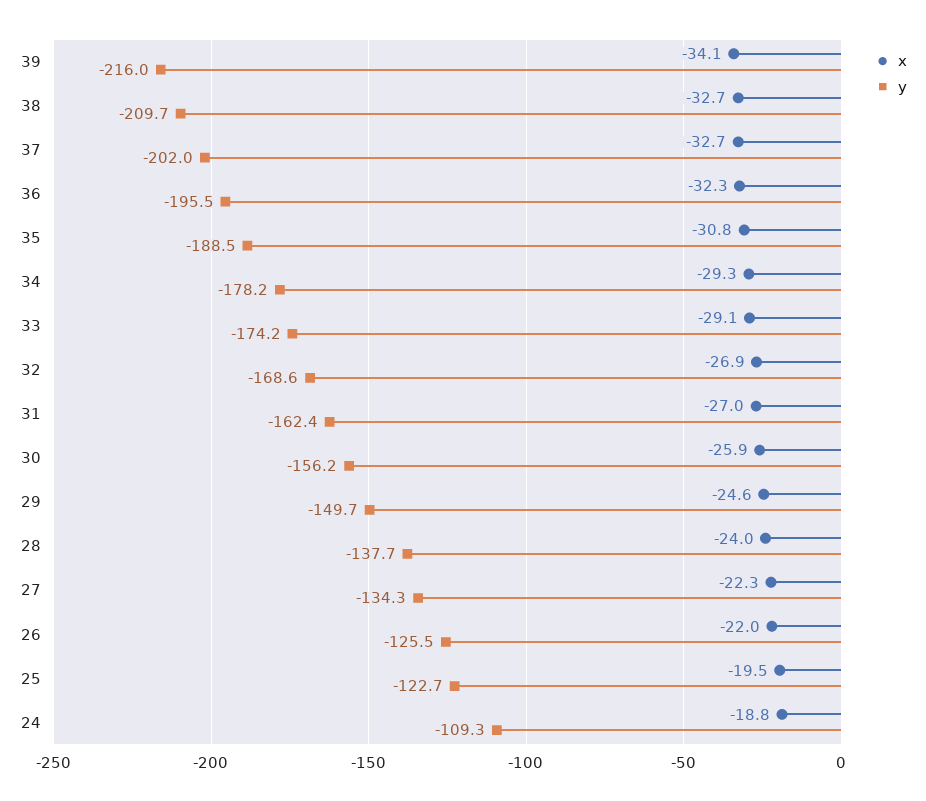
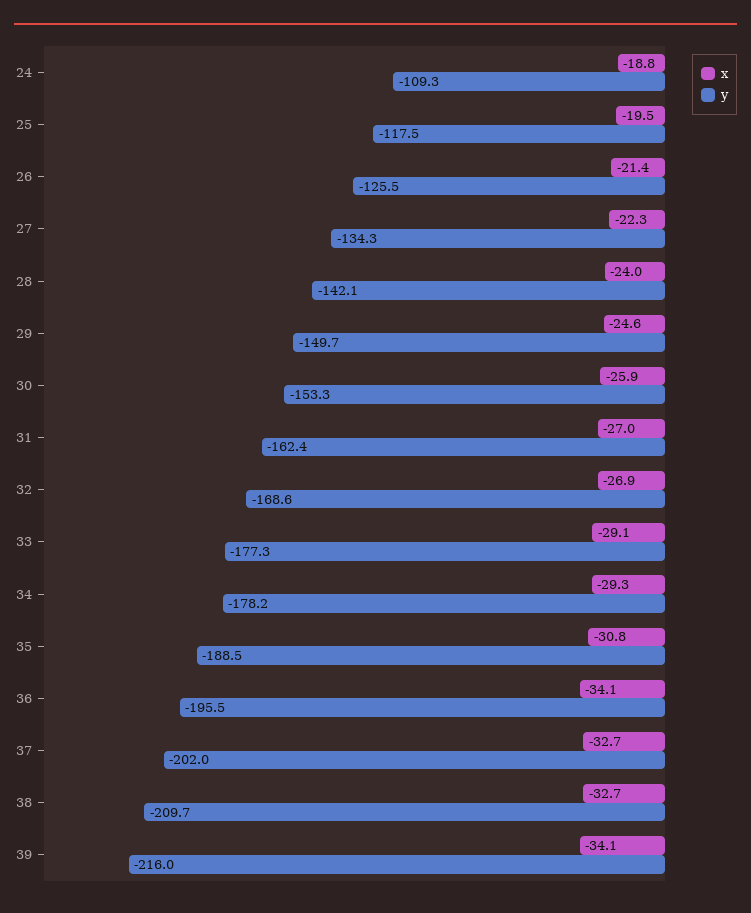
  {
    "x": {
      "39": -34.1,
      "38": -32.7,
      "37": -32.7,
-     "36": -32.3,
+     "36": -34.1,
      "35": -30.8,
      "34": -29.3,
      "33": -29.1,
      "32": -26.9,
      "31": -27,
      "30": -25.9,
      "29": -24.6,
      "28": -24,
      "27": -22.3,
-     "26": -22,
+     "26": -21.4,
      "25": -19.5,
      "24": -18.8
    },
    "y": {
      "39": -216,
      "38": -209.7,
      "37": -202,
      "36": -195.5,
      "35": -188.5,
      "34": -178.2,
-     "33": -174.2,
+     "33": -177.3,
      "32": -168.6,
      "31": -162.4,
-     "30": -156.2,
+     "30": -153.3,
      "29": -149.7,
-     "28": -137.7,
+     "28": -142.1,
      "27": -134.3,
      "26": -125.5,
-     "25": -122.7,
+     "25": -117.5,
      "24": -109.3
    }
  }

